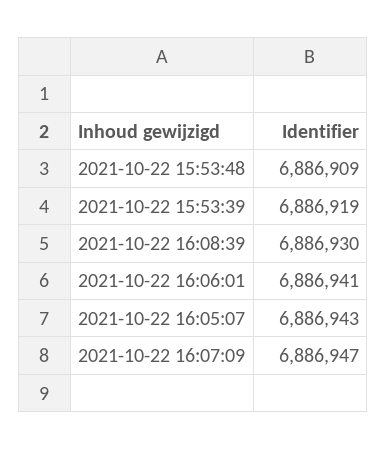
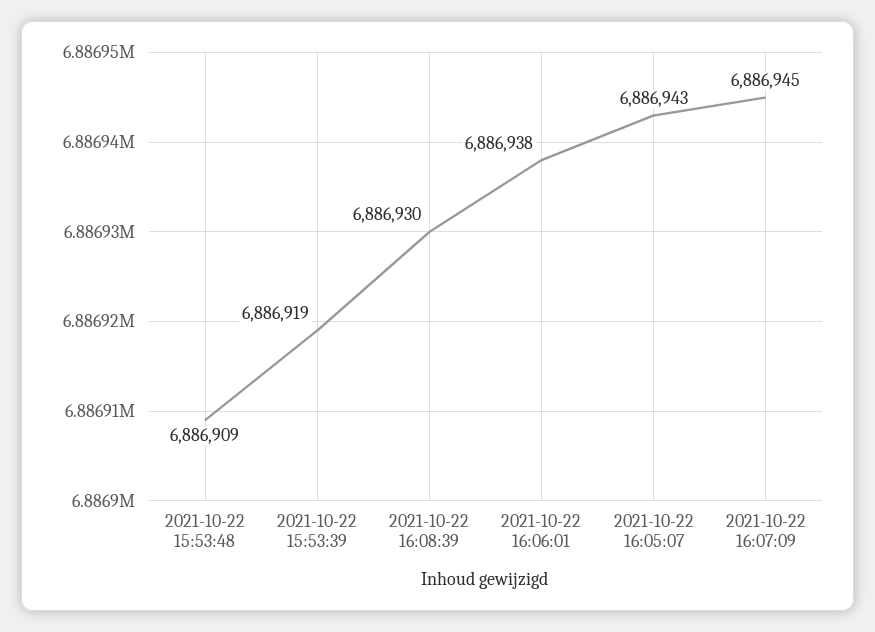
  {
    "2021-10-22 15:53:48": 6886909,
    "2021-10-22 15:53:39": 6886919,
    "2021-10-22 16:08:39": 6886930,
-   "2021-10-22 16:06:01": 6886941,
+   "2021-10-22 16:06:01": 6886938,
    "2021-10-22 16:05:07": 6886943,
-   "2021-10-22 16:07:09": 6886947
+   "2021-10-22 16:07:09": 6886945
  }

